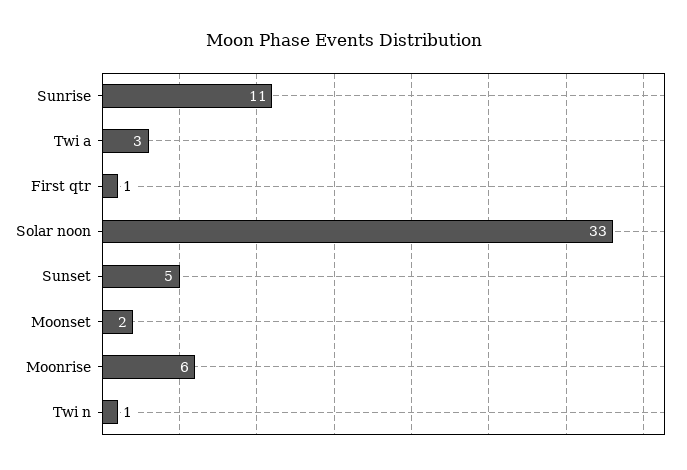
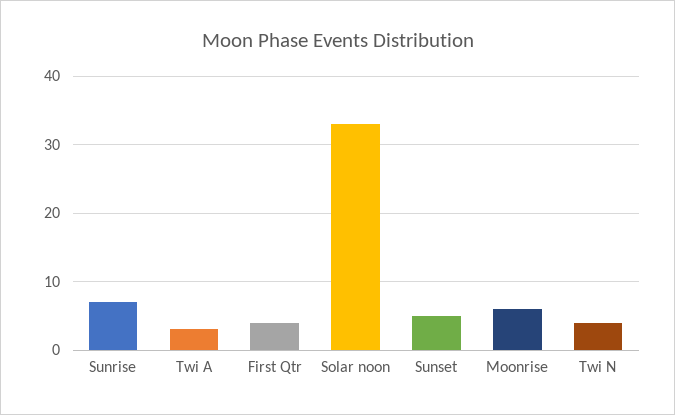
  {
-   "Sunrise": 11,
+   "Sunrise": 7,
    "Twi a": 3,
-   "First qtr": 1,
+   "First qtr": 4,
    "Solar noon": 33,
    "Sunset": 5,
-   "Moonset": 2,
    "Moonrise": 6,
-   "Twi n": 1
+   "Twi n": 4
  }

